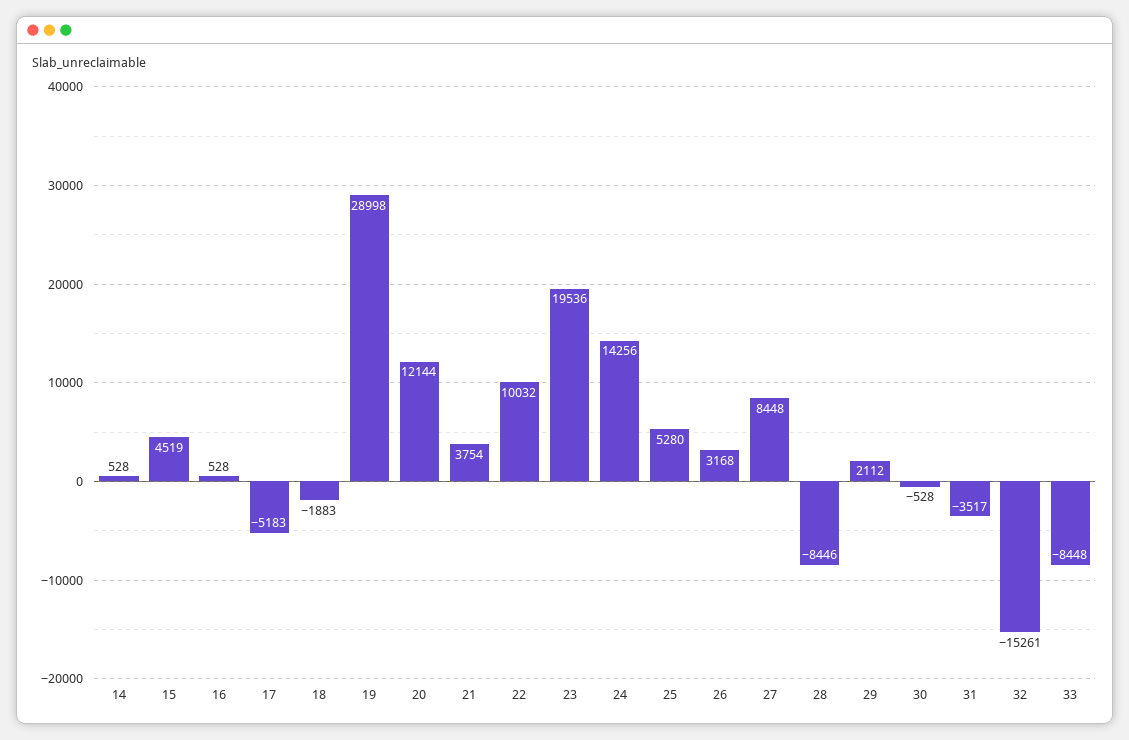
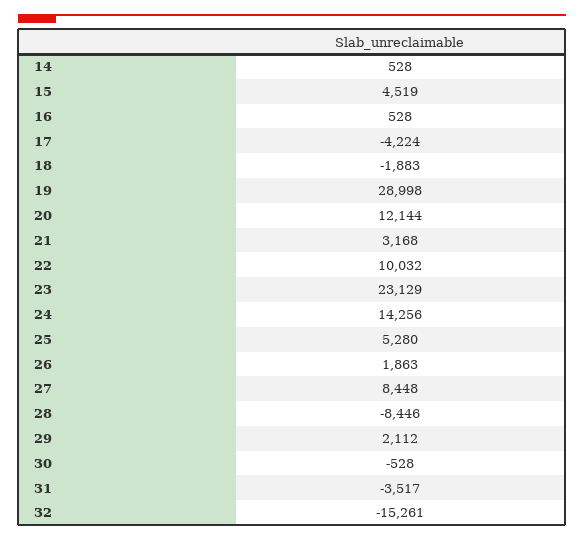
  {
    "14": 528,
    "15": 4519,
    "16": 528,
-   "17": -5183,
+   "17": -4224,
    "18": -1883,
    "19": 28998,
    "20": 12144,
-   "21": 3754,
+   "21": 3168,
    "22": 10032,
-   "23": 19536,
+   "23": 23129,
    "24": 14256,
    "25": 5280,
-   "26": 3168,
+   "26": 1863,
    "27": 8448,
    "28": -8446,
    "29": 2112,
    "30": -528,
    "31": -3517,
-   "32": -15261,
+   "32": -15261
-   "33": -8448
  }

